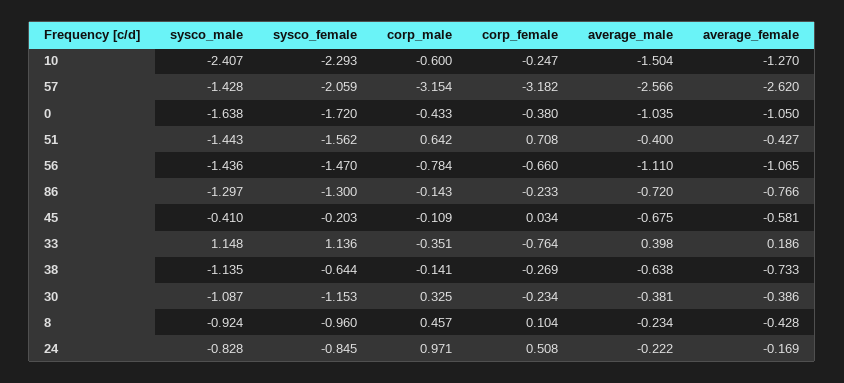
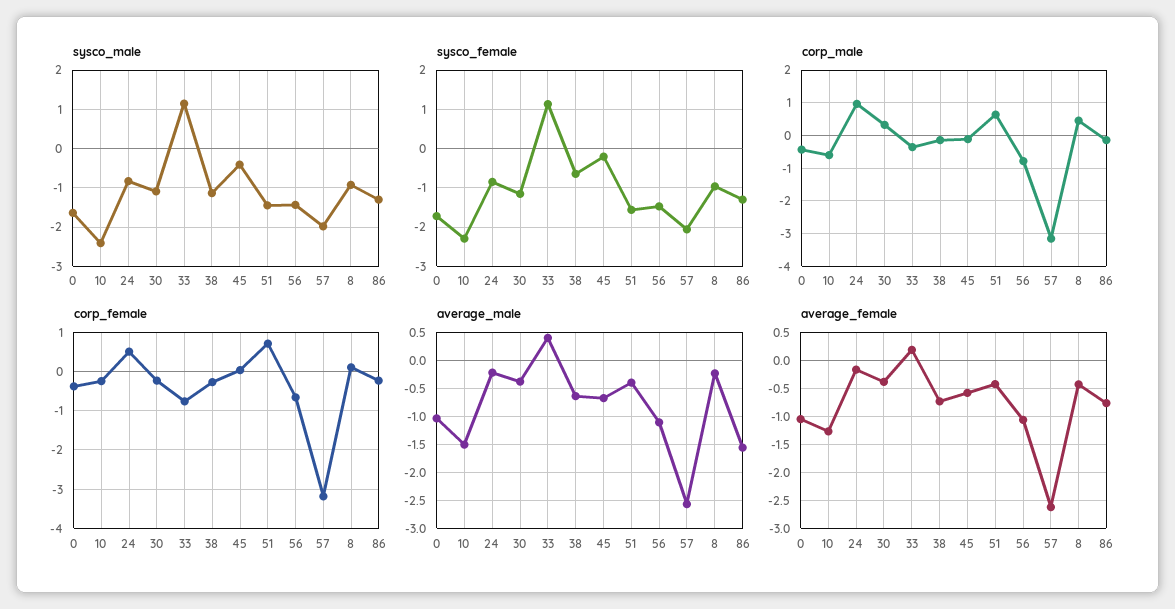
  {
    "sysco_male": {
      "10": -2.407,
-     "57": -1.428,
+     "57": -2,
      "0": -1.638,
      "51": -1.443,
      "56": -1.436,
      "86": -1.297,
      "45": -0.41,
      "33": 1.148,
      "38": -1.135,
      "30": -1.087,
      "8": -0.924,
      "24": -0.828
    },
    "sysco_female": {
      "10": -2.293,
      "57": -2.059,
      "0": -1.72,
      "51": -1.562,
      "56": -1.47,
      "86": -1.3,
      "45": -0.203,
      "33": 1.136,
      "38": -0.644,
      "30": -1.153,
      "8": -0.96,
      "24": -0.845
    },
    "corp_male": {
      "10": -0.6,
      "57": -3.154,
      "0": -0.433,
      "51": 0.642,
      "56": -0.784,
      "86": -0.143,
      "45": -0.109,
      "33": -0.351,
      "38": -0.141,
      "30": 0.325,
      "8": 0.457,
      "24": 0.971
    },
    "corp_female": {
      "10": -0.247,
      "57": -3.182,
      "0": -0.38,
      "51": 0.708,
      "56": -0.66,
      "86": -0.233,
      "45": 0.034,
      "33": -0.764,
      "38": -0.269,
      "30": -0.234,
      "8": 0.104,
      "24": 0.508
    },
    "average_male": {
      "10": -1.504,
      "57": -2.566,
      "0": -1.035,
      "51": -0.4,
      "56": -1.11,
-     "86": -0.72,
+     "86": -1.5,
      "45": -0.675,
      "33": 0.398,
      "38": -0.638,
      "30": -0.381,
      "8": -0.234,
      "24": -0.222
    },
    "average_female": {
      "10": -1.27,
      "57": -2.62,
      "0": -1.05,
      "51": -0.427,
      "56": -1.065,
      "86": -0.766,
      "45": -0.581,
      "33": 0.186,
      "38": -0.733,
      "30": -0.386,
      "8": -0.428,
      "24": -0.169
    }
  }

